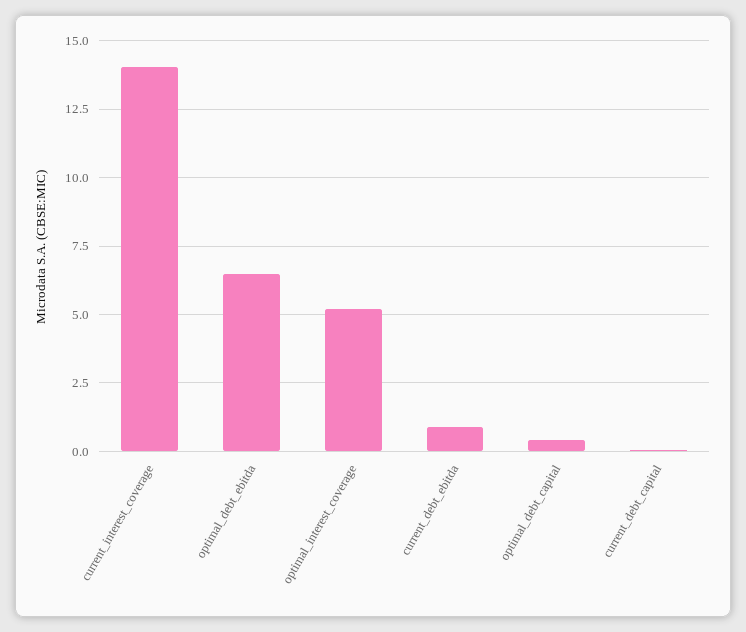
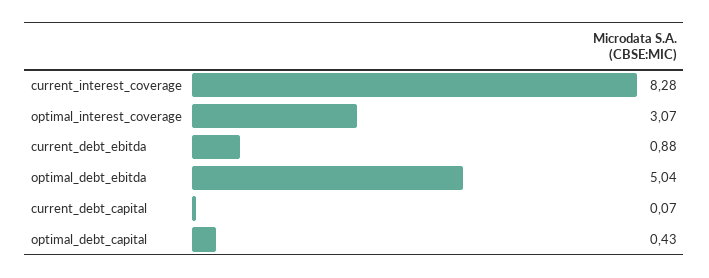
  {
-   "current_interest_coverage": 14,
+   "current_interest_coverage": 8.28,
-   "optimal_debt_ebitda": 6.5,
+   "optimal_debt_ebitda": 5.04,
-   "optimal_interest_coverage": 5.25,
+   "optimal_interest_coverage": 3.07,
    "current_debt_ebitda": 0.88,
    "optimal_debt_capital": 0.43,
    "current_debt_capital": 0.07
  }

